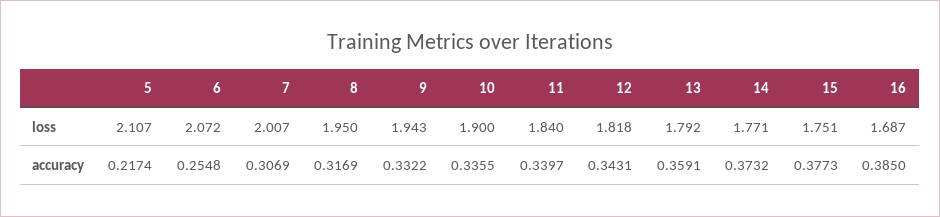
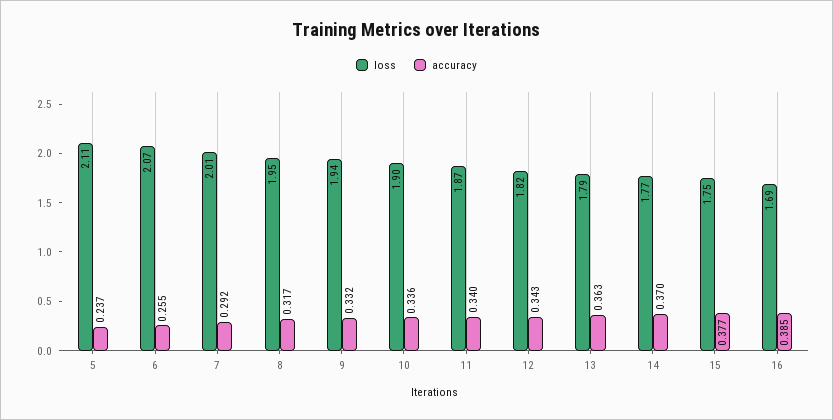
  {
    "loss": {
      "5": 2.107,
      "6": 2.072,
      "7": 2.007,
      "8": 1.95,
      "9": 1.943,
      "10": 1.9,
-     "11": 1.84,
+     "11": 1.87,
      "12": 1.818,
      "13": 1.792,
      "14": 1.771,
      "15": 1.751,
      "16": 1.687
    },
    "accuracy": {
-     "5": 0.2174,
+     "5": 0.237,
      "6": 0.2548,
-     "7": 0.3069,
+     "7": 0.292,
      "8": 0.3169,
      "9": 0.3322,
      "10": 0.3355,
      "11": 0.3397,
      "12": 0.3431,
-     "13": 0.3591,
+     "13": 0.363,
-     "14": 0.3732,
+     "14": 0.37,
      "15": 0.3773,
      "16": 0.385
    }
  }

